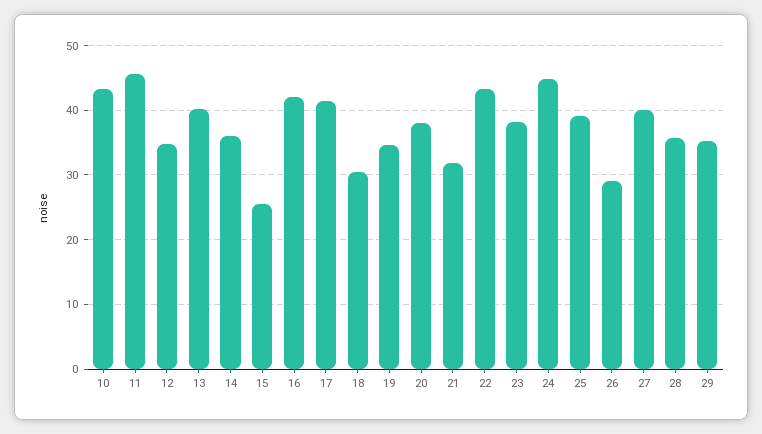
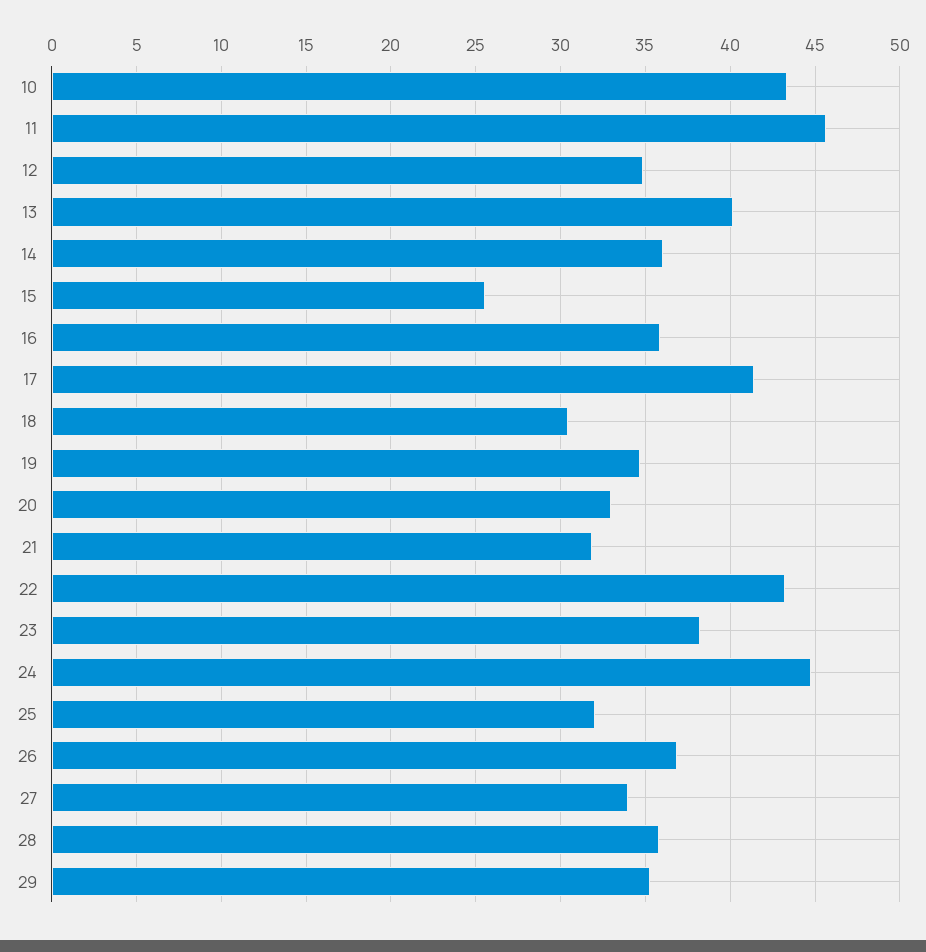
  {
    "10": 43.5,
    "11": 45.5,
    "12": 35,
    "13": 40,
    "14": 36,
    "15": 25.5,
-   "16": 42,
+   "16": 36,
    "17": 41.5,
    "18": 30.5,
    "19": 34.5,
-   "20": 38,
+   "20": 33,
    "21": 32,
    "22": 43,
    "23": 38,
    "24": 45,
-   "25": 39,
+   "25": 32,
-   "26": 29,
+   "26": 37,
-   "27": 40,
+   "27": 34,
    "28": 36,
    "29": 35.5
  }

